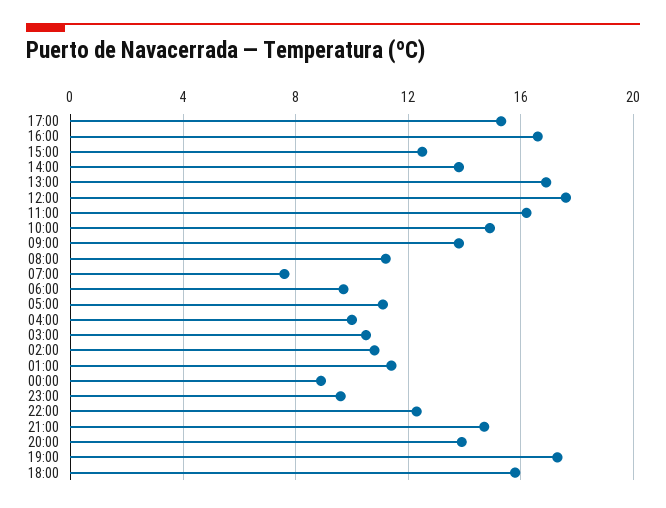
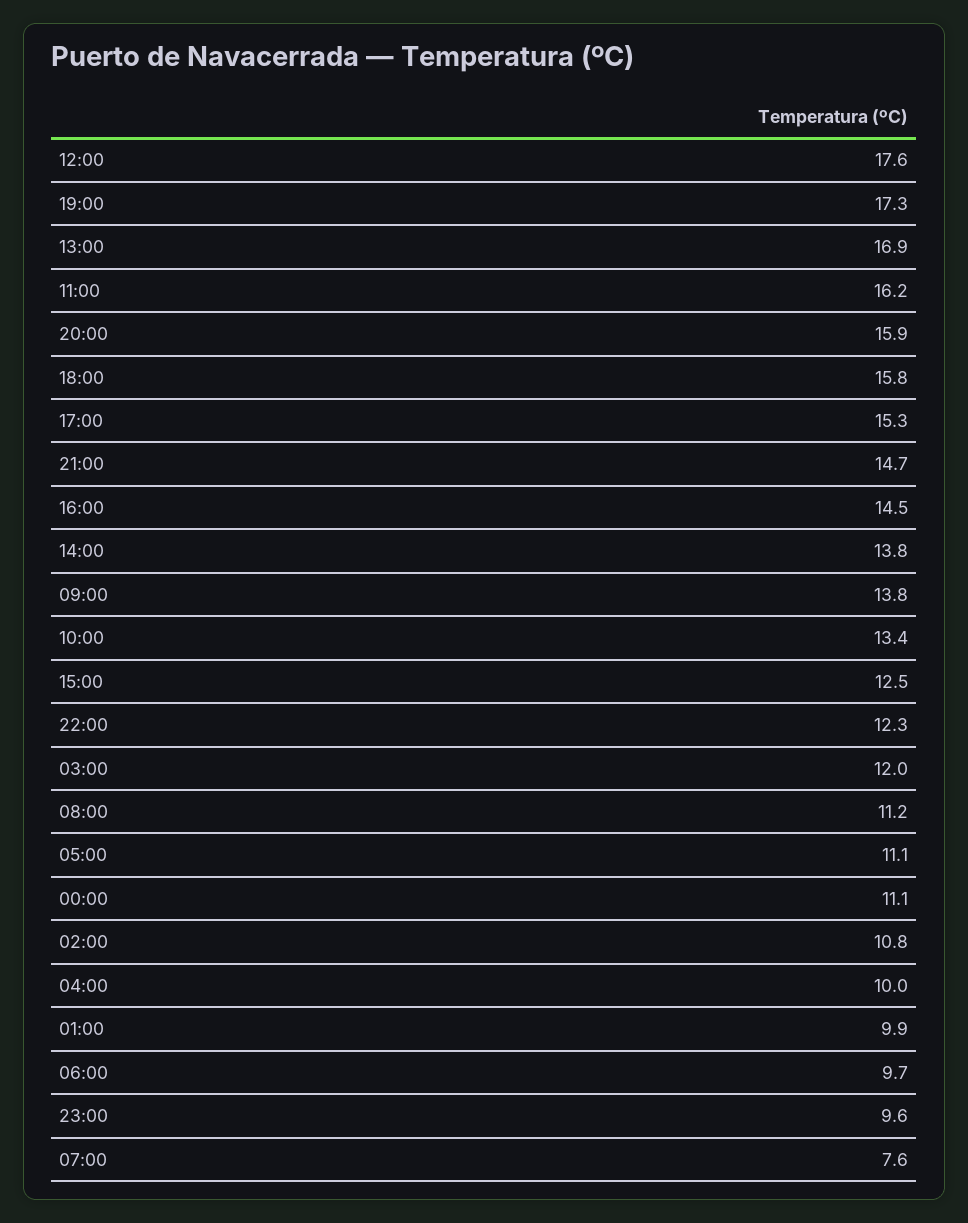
  {
    "17:00": 15.3,
-   "16:00": 16.5,
+   "16:00": 14.5,
    "15:00": 12.5,
    "14:00": 13.8,
    "13:00": 16.9,
    "12:00": 17.6,
    "11:00": 16.2,
-   "10:00": 15,
+   "10:00": 13.4,
    "09:00": 13.8,
    "08:00": 11.2,
    "07:00": 7.6,
    "06:00": 9.7,
    "05:00": 11.1,
    "04:00": 10,
-   "03:00": 10.5,
+   "03:00": 12,
    "02:00": 10.8,
-   "01:00": 11.5,
+   "01:00": 9.9,
-   "00:00": 9,
+   "00:00": 11.1,
    "23:00": 9.6,
    "22:00": 12.3,
    "21:00": 14.7,
-   "20:00": 14,
+   "20:00": 15.9,
    "19:00": 17.3,
    "18:00": 15.8
  }

